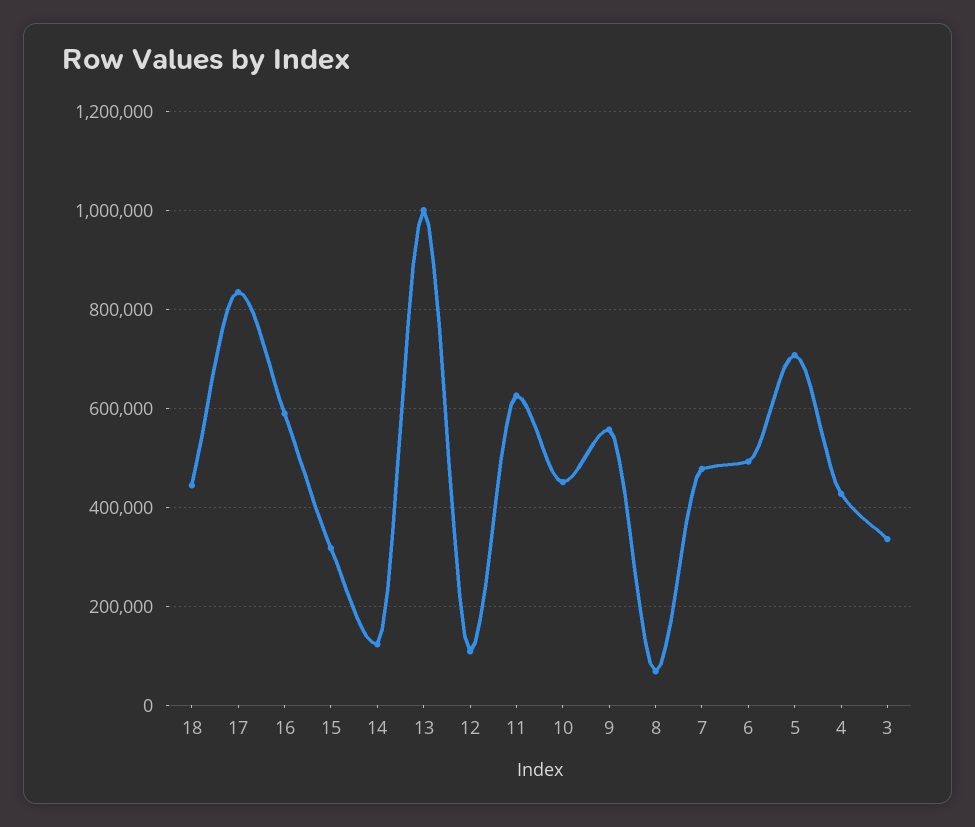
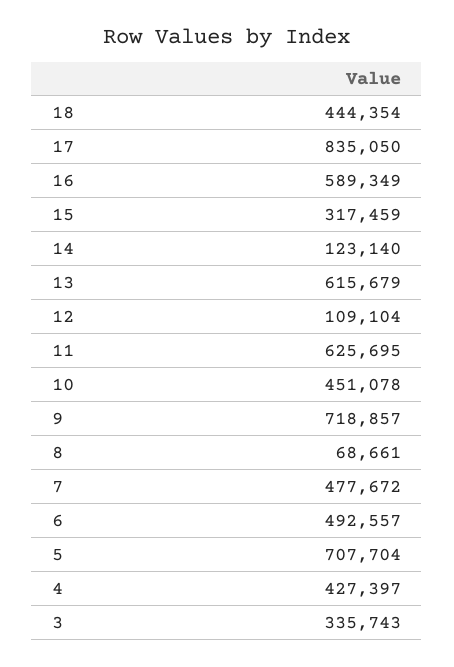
  {
    "18": 444354,
    "17": 835050,
    "16": 589349,
    "15": 317459,
    "14": 123140,
-   "13": 1000000,
+   "13": 615679,
    "12": 109104,
    "11": 625695,
    "10": 451078,
-   "9": 560000,
+   "9": 718857,
    "8": 68661,
    "7": 477672,
    "6": 492557,
    "5": 707704,
    "4": 427397,
    "3": 335743
  }

